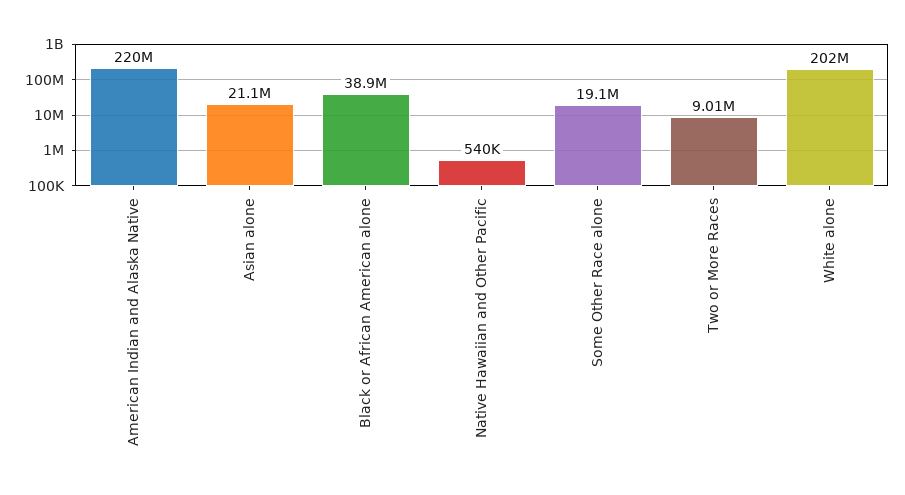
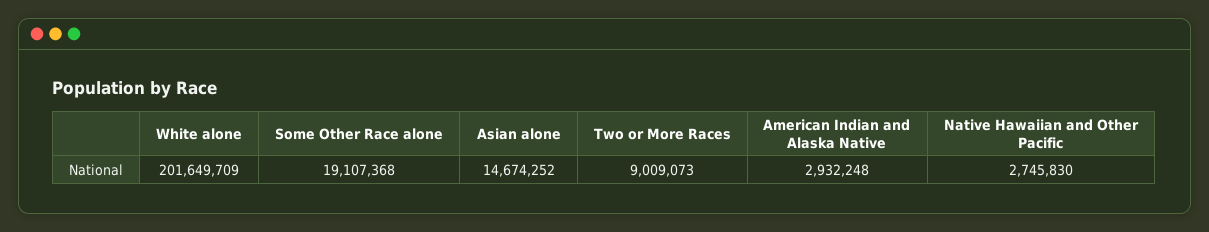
  {
-   "American Indian and Alaska Native": 220000000,
+   "American Indian and Alaska Native": 2932248,
-   "Asian alone": 21100000,
+   "Asian alone": 14674252,
-   "Black or African American alone": 38900000,
-   "Native Hawaiian and Other Pacific": 540000,
+   "Native Hawaiian and Other Pacific": 2745830,
    "Some Other Race alone": 19107368,
    "Two or More Races": 9009073,
    "White alone": 201649709
  }

